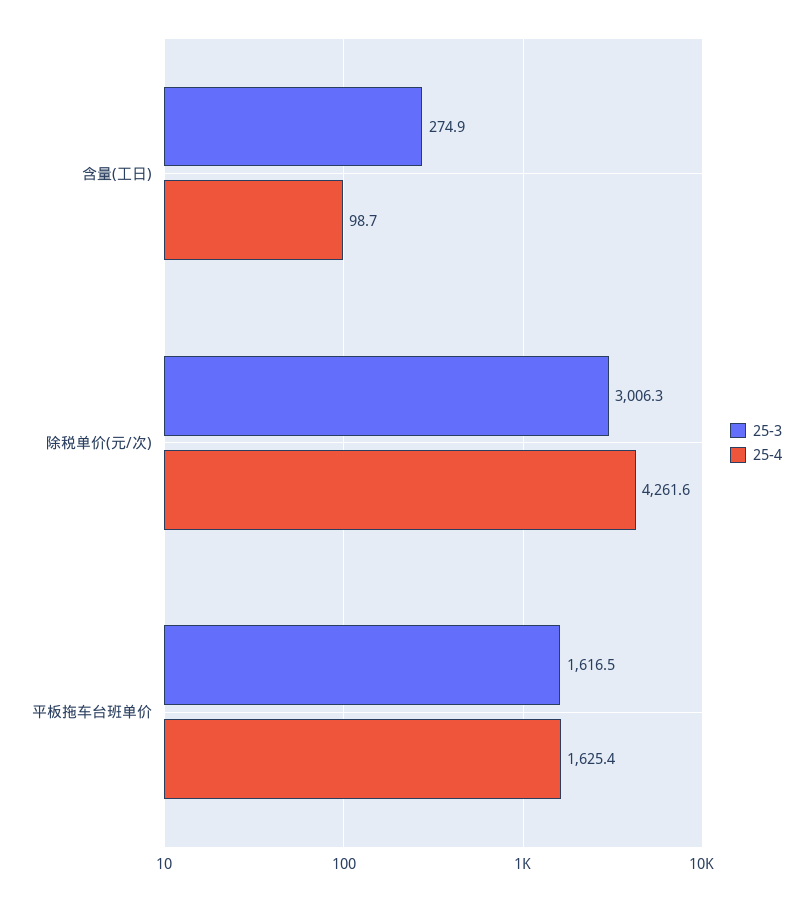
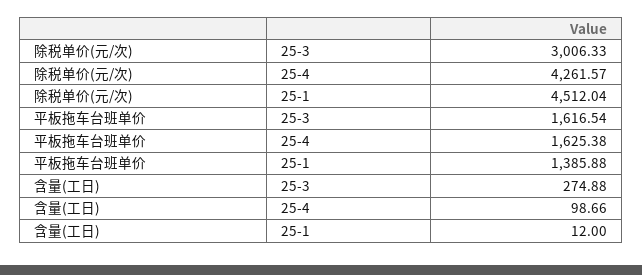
  {
    "25-3": {
      "含量(工日)": 274.88,
      "除税单价(元/次)": 3006.33,
      "平板拖车台班单价": 1616.54
    },
    "25-4": {
      "含量(工日)": 98.66,
      "除税单价(元/次)": 4261.57,
      "平板拖车台班单价": 1625.38
-   }
+   },
+   "25-1": {
+     "除税单价(元/次)": 4512.04,
+     "平板拖车台班单价": 1385.88,
+     "含量(工日)": 12
+   }
  }

